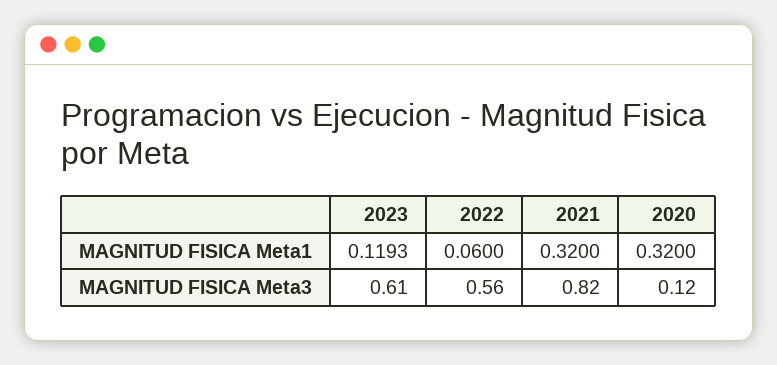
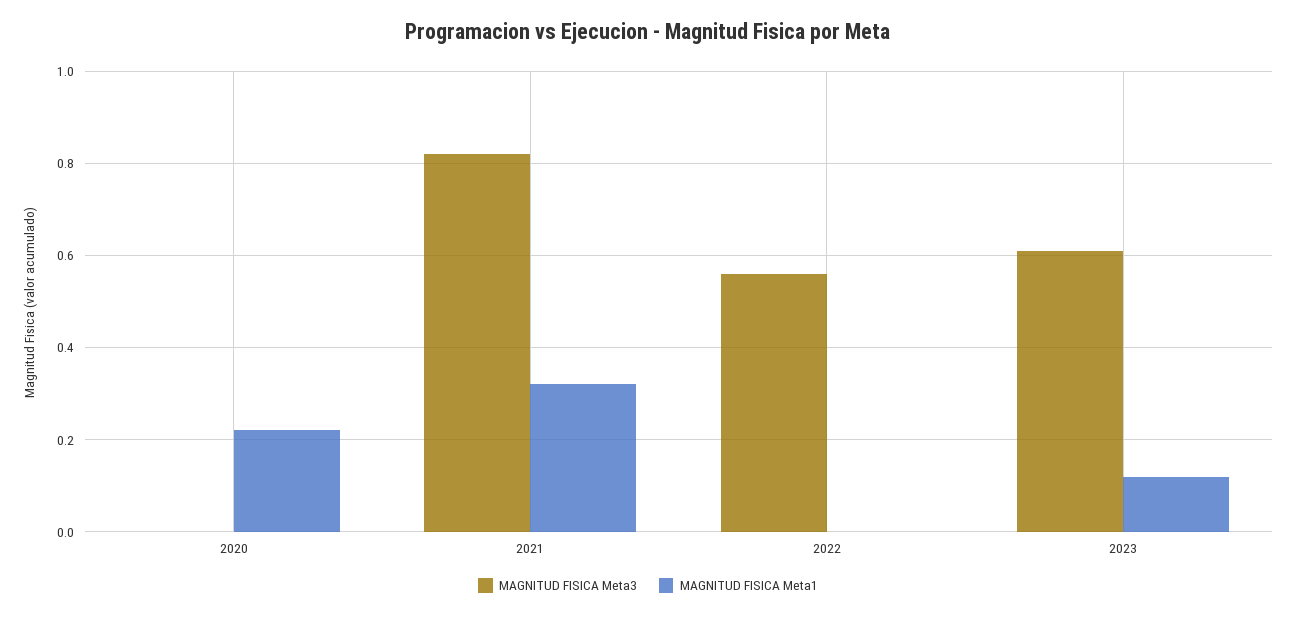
  {
    "MAGNITUD FISICA Meta1": {
      "2023": 0.1193,
-     "2022": 0.06,
+     "2022": 0,
      "2021": 0.32,
-     "2020": 0.32
+     "2020": 0.22
    },
    "MAGNITUD FISICA Meta3": {
      "2023": 0.61,
      "2022": 0.56,
      "2021": 0.82,
-     "2020": 0.12
+     "2020": 0
    }
  }

